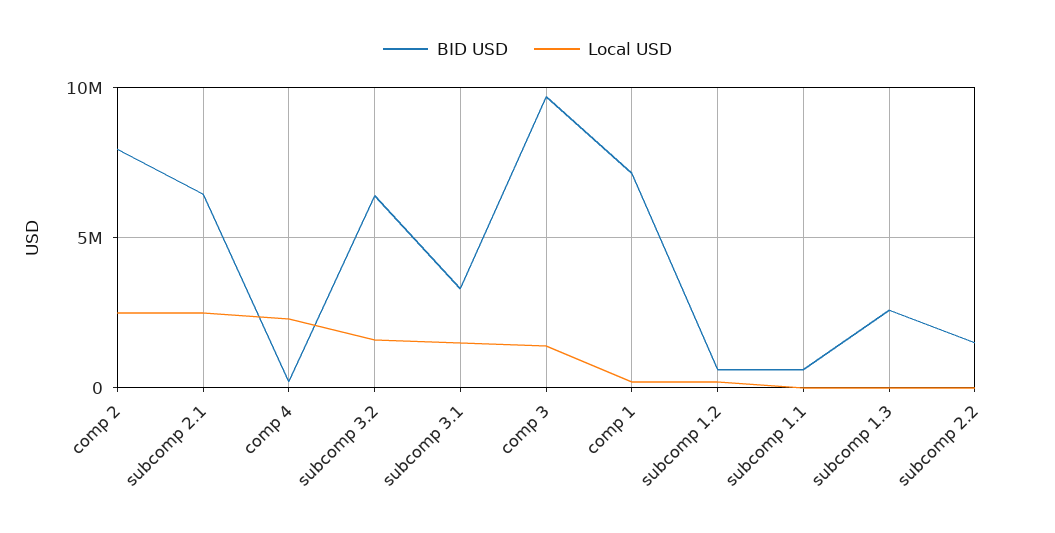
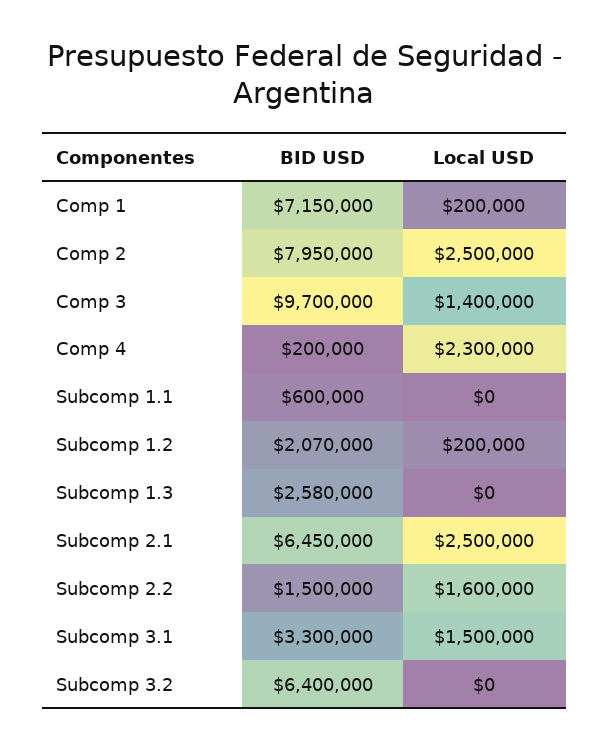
  {
    "BID USD": {
      "comp 2": 7950000,
      "subcomp 2.1": 6450000,
      "comp 4": 200000,
      "subcomp 3.2": 6400000,
      "subcomp 3.1": 3300000,
      "comp 3": 9700000,
      "comp 1": 7150000,
-     "subcomp 1.2": 500000,
+     "subcomp 1.2": 2070000,
      "subcomp 1.1": 600000,
      "subcomp 1.3": 2580000,
      "subcomp 2.2": 1500000
    },
    "Local USD": {
      "comp 2": 2500000,
      "subcomp 2.1": 2500000,
      "comp 4": 2300000,
-     "subcomp 3.2": 1500000,
+     "subcomp 3.2": 0,
      "subcomp 3.1": 1500000,
      "comp 3": 1400000,
      "comp 1": 200000,
      "subcomp 1.2": 200000,
      "subcomp 1.1": 0,
      "subcomp 1.3": 0,
-     "subcomp 2.2": 0
+     "subcomp 2.2": 1600000
    }
  }

